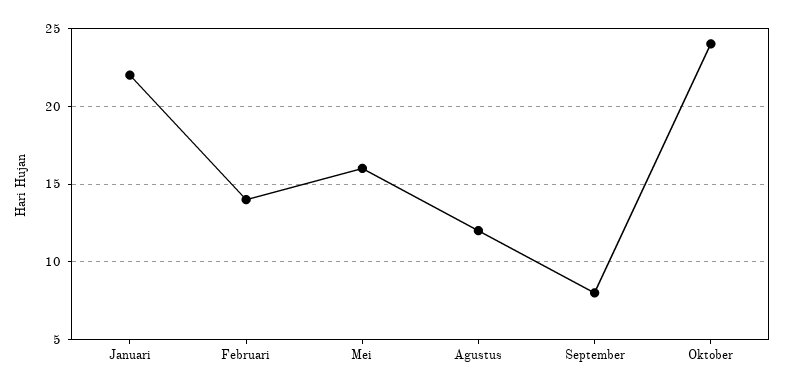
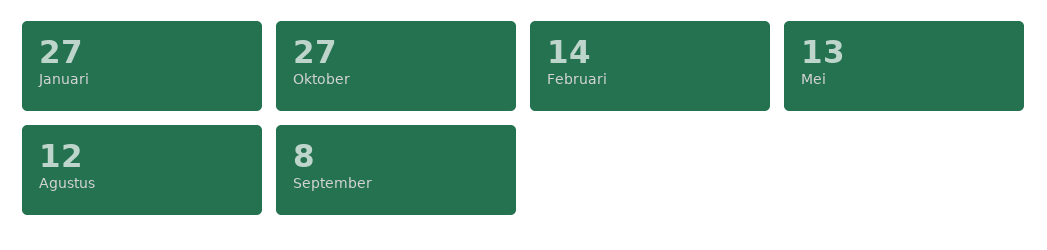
  {
-   "Januari": 22,
+   "Januari": 27,
    "Februari": 14,
-   "Mei": 16,
+   "Mei": 13,
    "Agustus": 12,
    "September": 8,
-   "Oktober": 24
+   "Oktober": 27
  }

